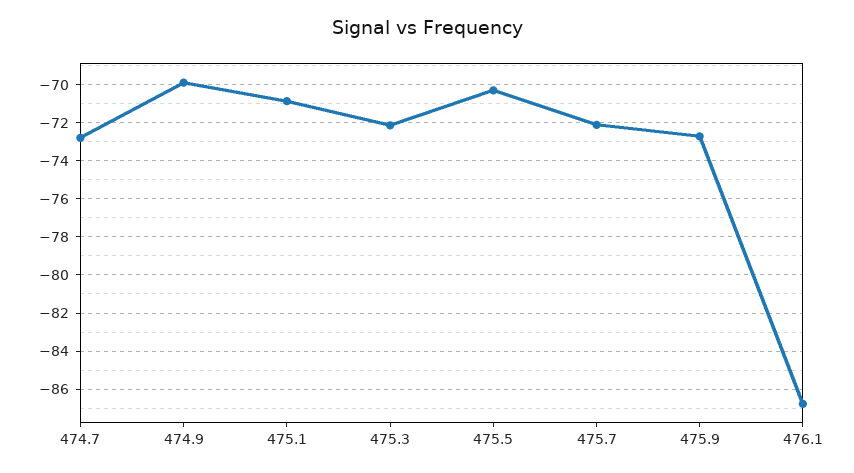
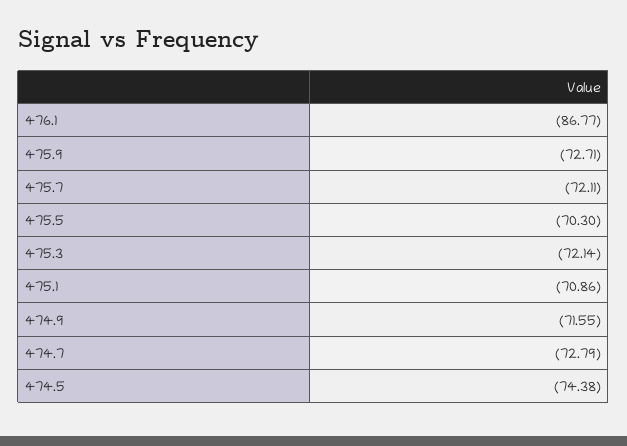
  {
    "474.7": -72.79,
-   "474.9": -70,
+   "474.9": -71.55,
    "475.1": -70.86,
    "475.3": -72.14,
    "475.5": -70.3,
    "475.7": -72.11,
    "475.9": -72.71,
-   "476.1": -86.77
+   "476.1": -86.77,
+   "474.5": -74.38
  }

